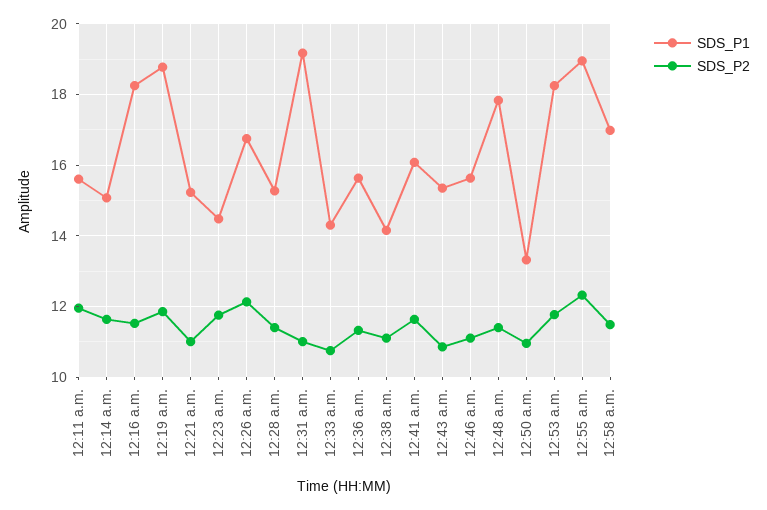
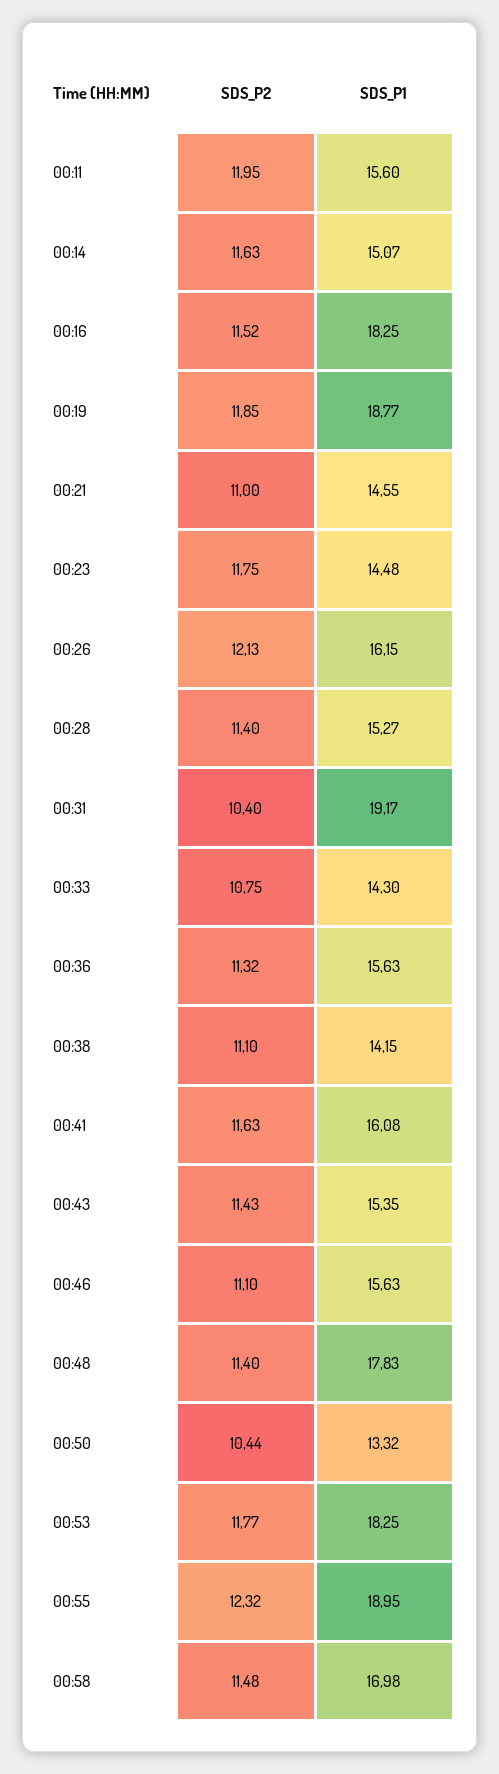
  {
    "SDS_P1": {
      "12:11 a.m.": 15.6,
      "12:14 a.m.": 15.07,
      "12:16 a.m.": 18.25,
      "12:19 a.m.": 18.77,
-     "12:21 a.m.": 15.2,
+     "12:21 a.m.": 14.55,
      "12:23 a.m.": 14.48,
-     "12:26 a.m.": 16.8,
+     "12:26 a.m.": 16.15,
      "12:28 a.m.": 15.27,
      "12:31 a.m.": 19.17,
      "12:33 a.m.": 14.3,
      "12:36 a.m.": 15.63,
      "12:38 a.m.": 14.15,
      "12:41 a.m.": 16.08,
      "12:43 a.m.": 15.35,
      "12:46 a.m.": 15.63,
      "12:48 a.m.": 17.83,
      "12:50 a.m.": 13.32,
      "12:53 a.m.": 18.25,
      "12:55 a.m.": 18.95,
      "12:58 a.m.": 16.98
    },
    "SDS_P2": {
      "12:11 a.m.": 11.95,
      "12:14 a.m.": 11.63,
      "12:16 a.m.": 11.52,
      "12:19 a.m.": 11.85,
      "12:21 a.m.": 11,
      "12:23 a.m.": 11.75,
      "12:26 a.m.": 12.13,
      "12:28 a.m.": 11.4,
-     "12:31 a.m.": 11,
+     "12:31 a.m.": 10.4,
      "12:33 a.m.": 10.75,
      "12:36 a.m.": 11.32,
      "12:38 a.m.": 11.1,
      "12:41 a.m.": 11.63,
-     "12:43 a.m.": 10.8,
+     "12:43 a.m.": 11.43,
      "12:46 a.m.": 11.1,
      "12:48 a.m.": 11.4,
-     "12:50 a.m.": 11,
+     "12:50 a.m.": 10.44,
      "12:53 a.m.": 11.77,
      "12:55 a.m.": 12.32,
      "12:58 a.m.": 11.48
    }
  }

